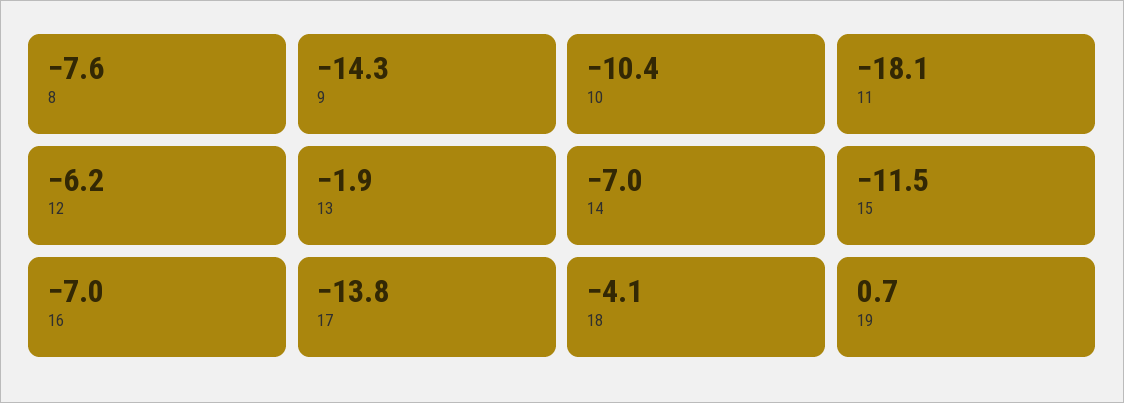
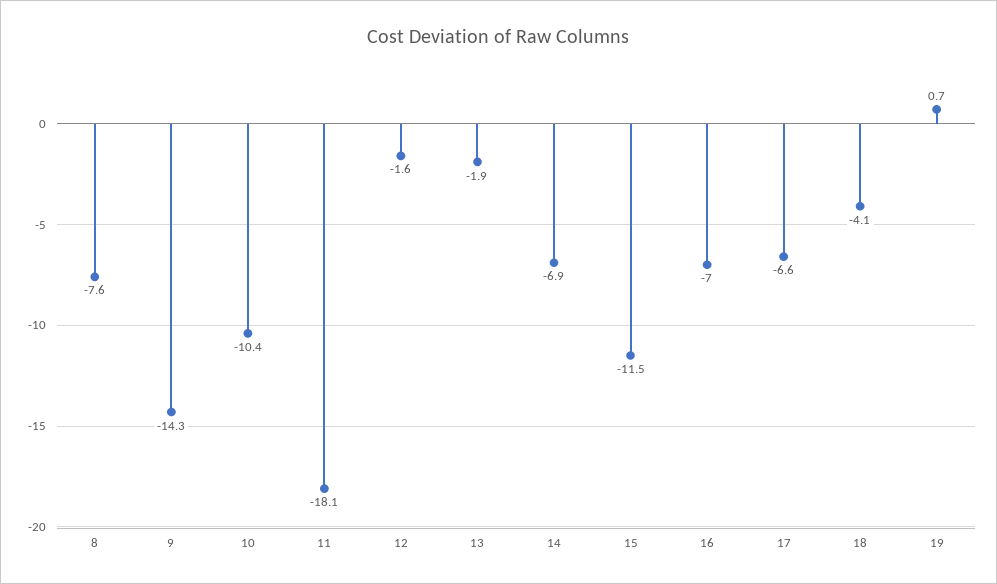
  {
    "8": -7.6,
    "9": -14.3,
    "10": -10.4,
    "11": -18.1,
-   "12": -6.2,
+   "12": -1.6,
    "13": -1.9,
-   "14": -7,
+   "14": -6.9,
    "15": -11.5,
    "16": -7,
-   "17": -13.8,
+   "17": -6.6,
    "18": -4.1,
    "19": 0.7
  }

